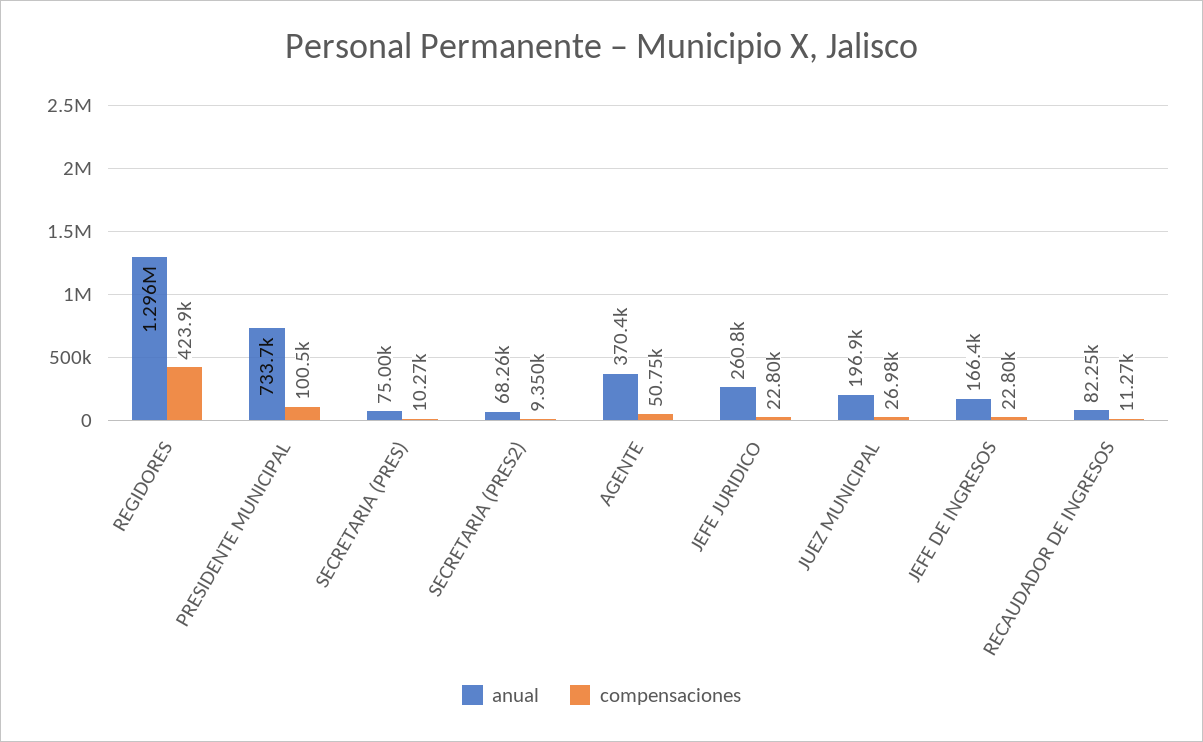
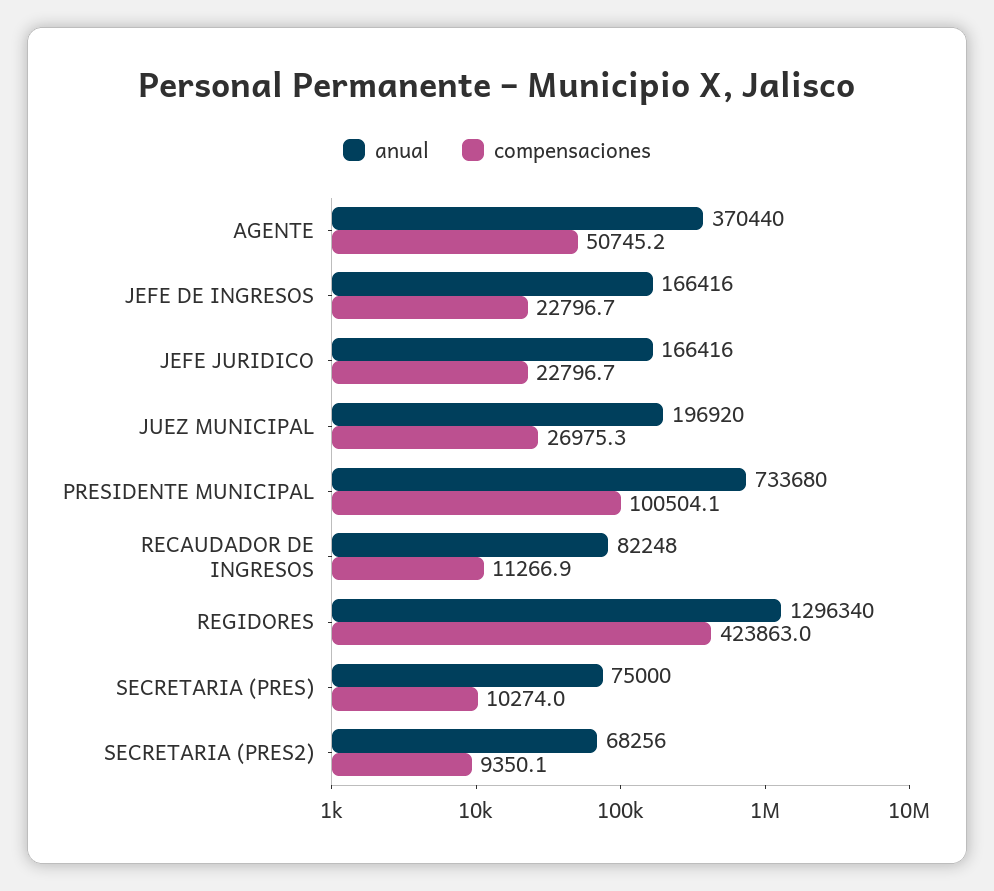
  {
    "anual": {
      "REGIDORES": 1296340,
      "PRESIDENTE MUNICIPAL": 733680,
      "SECRETARIA (PRES)": 75000,
      "SECRETARIA (PRES2)": 68256,
      "AGENTE": 370440,
-     "JEFE JURIDICO": 260800,
+     "JEFE JURIDICO": 166416,
      "JUEZ MUNICIPAL": 196920,
      "JEFE DE INGRESOS": 166416,
      "RECAUDADOR DE INGRESOS": 82248
    },
    "compensaciones": {
      "REGIDORES": 423863,
      "PRESIDENTE MUNICIPAL": 100504.1,
      "SECRETARIA (PRES)": 10274,
      "SECRETARIA (PRES2)": 9350.1,
      "AGENTE": 50745.2,
      "JEFE JURIDICO": 22796.7,
      "JUEZ MUNICIPAL": 26975.3,
      "JEFE DE INGRESOS": 22796.7,
      "RECAUDADOR DE INGRESOS": 11266.9
    }
  }

